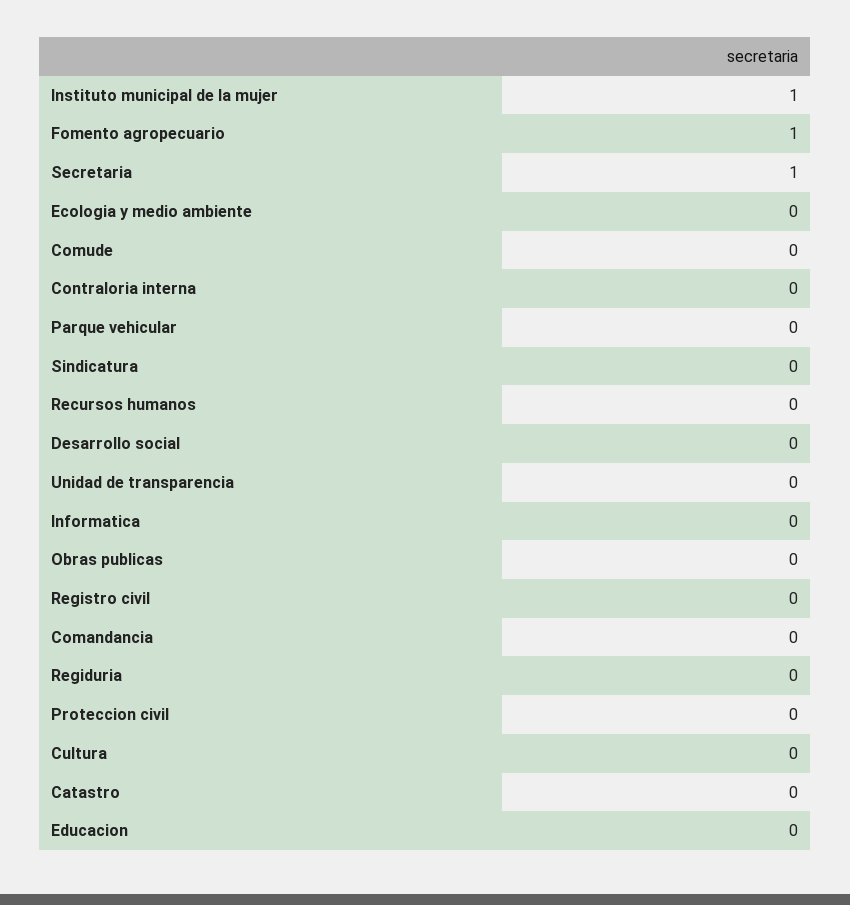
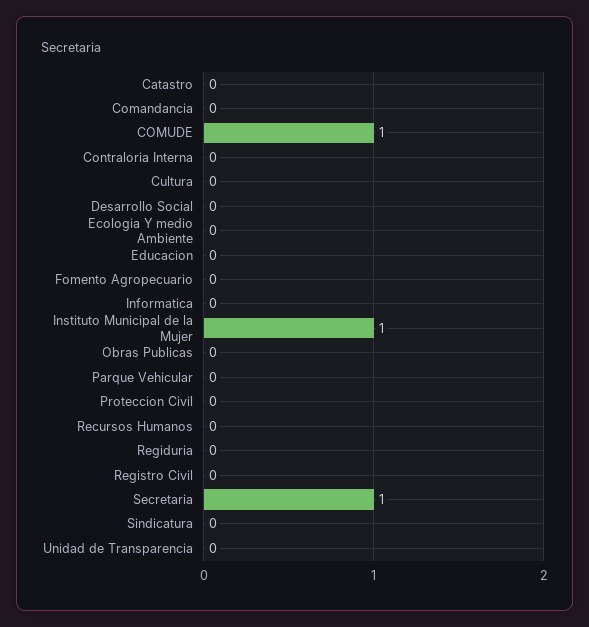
  {
    "Instituto municipal de la mujer": 1,
-   "Fomento agropecuario": 1,
+   "Fomento agropecuario": 0,
    "Secretaria": 1,
    "Ecologia y medio ambiente": 0,
-   "Comude": 0,
+   "Comude": 1,
    "Contraloria interna": 0,
    "Parque vehicular": 0,
    "Sindicatura": 0,
    "Recursos humanos": 0,
    "Desarrollo social": 0,
    "Unidad de transparencia": 0,
    "Informatica": 0,
    "Obras publicas": 0,
    "Registro civil": 0,
    "Comandancia": 0,
    "Regiduria": 0,
    "Proteccion civil": 0,
    "Cultura": 0,
    "Catastro": 0,
    "Educacion": 0
  }

